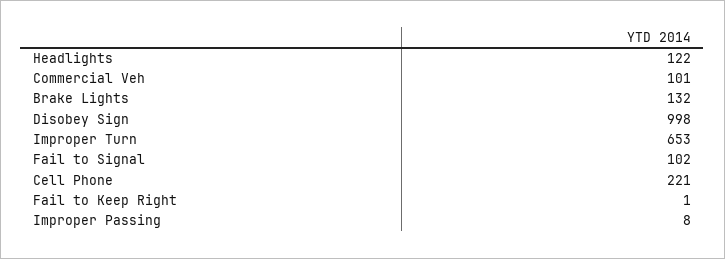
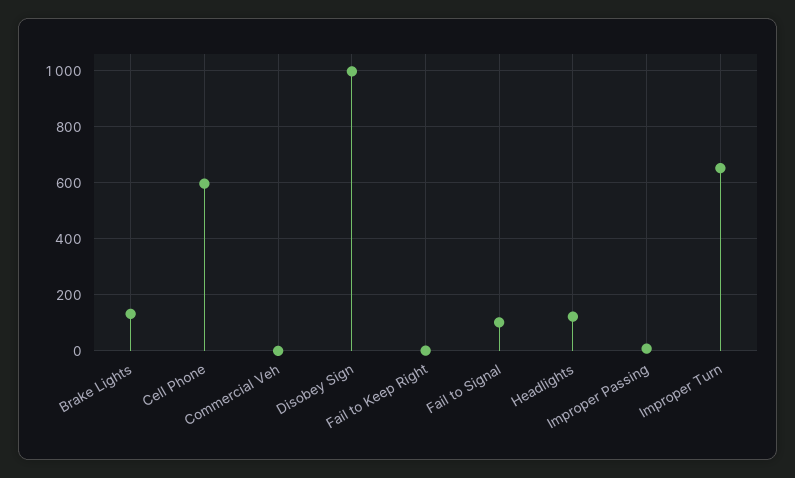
  {
    "Headlights": 122,
-   "Commercial Veh": 101,
+   "Commercial Veh": 0,
    "Brake Lights": 132,
    "Disobey Sign": 998,
    "Improper Turn": 653,
    "Fail to Signal": 102,
-   "Cell Phone": 221,
+   "Cell Phone": 600,
    "Fail to Keep Right": 1,
    "Improper Passing": 8
  }

